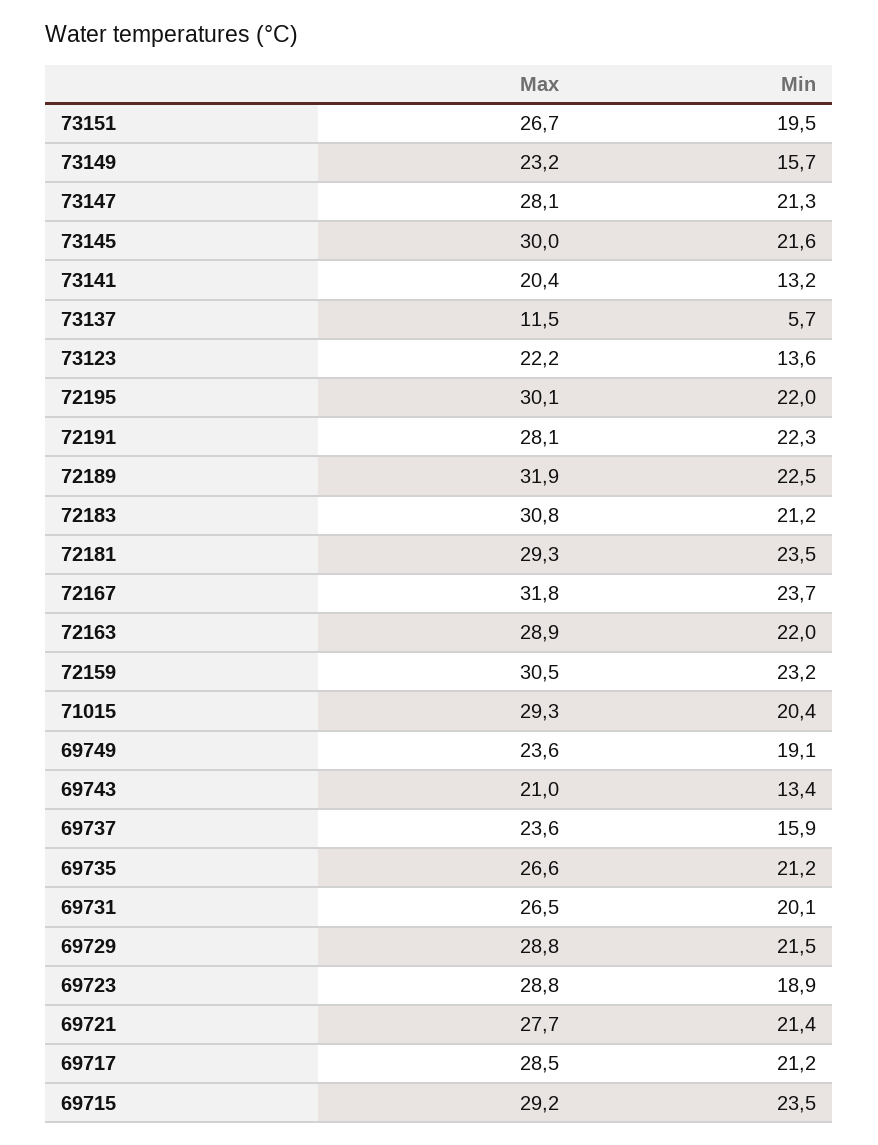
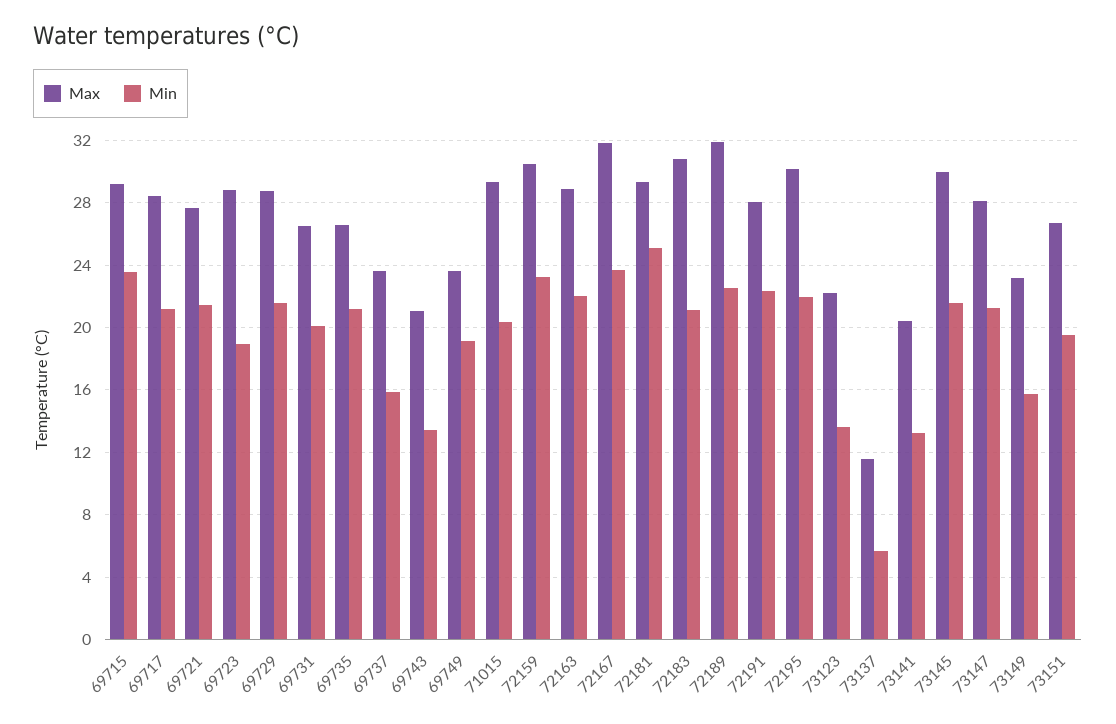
  {
    "Max": {
      "73151": 26.7,
      "73149": 23.2,
      "73147": 28.1,
      "73145": 30,
      "73141": 20.4,
      "73137": 11.5,
      "73123": 22.2,
      "72195": 30.1,
      "72191": 28.1,
      "72189": 31.9,
      "72183": 30.8,
      "72181": 29.3,
      "72167": 31.8,
      "72163": 28.9,
      "72159": 30.5,
      "71015": 29.3,
      "69749": 23.6,
      "69743": 21,
      "69737": 23.6,
      "69735": 26.6,
      "69731": 26.5,
      "69729": 28.8,
      "69723": 28.8,
      "69721": 27.7,
      "69717": 28.5,
      "69715": 29.2
    },
    "Min": {
      "73151": 19.5,
      "73149": 15.7,
      "73147": 21.3,
      "73145": 21.6,
      "73141": 13.2,
      "73137": 5.7,
      "73123": 13.6,
      "72195": 22,
      "72191": 22.3,
      "72189": 22.5,
      "72183": 21.2,
-     "72181": 23.5,
+     "72181": 25,
      "72167": 23.7,
      "72163": 22,
      "72159": 23.2,
      "71015": 20.4,
      "69749": 19.1,
      "69743": 13.4,
      "69737": 15.9,
      "69735": 21.2,
      "69731": 20.1,
      "69729": 21.5,
      "69723": 18.9,
      "69721": 21.4,
      "69717": 21.2,
      "69715": 23.5
    }
  }

